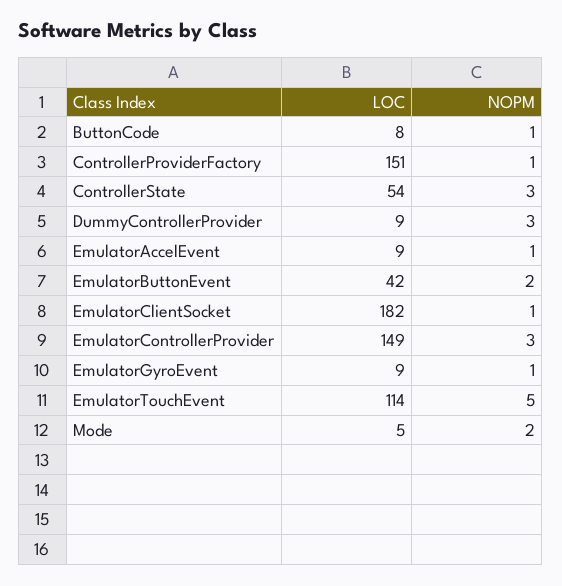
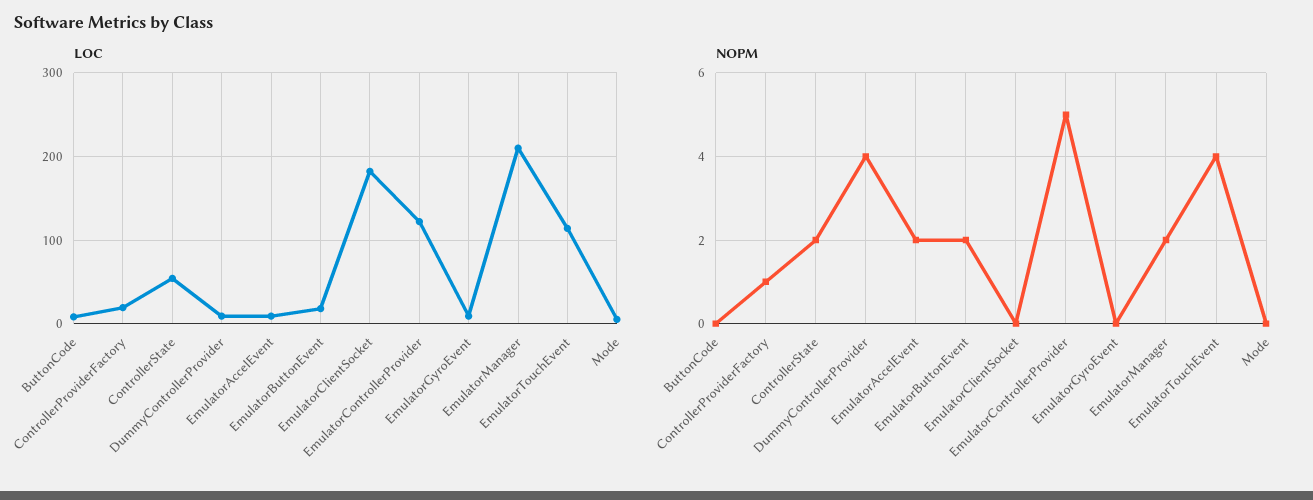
  {
    "LOC": {
      "ButtonCode": 8,
-     "ControllerProviderFactory": 151,
+     "ControllerProviderFactory": 20,
      "ControllerState": 54,
      "DummyControllerProvider": 9,
      "EmulatorAccelEvent": 9,
-     "EmulatorButtonEvent": 42,
+     "EmulatorButtonEvent": 20,
      "EmulatorClientSocket": 182,
-     "EmulatorControllerProvider": 149,
+     "EmulatorControllerProvider": 120,
      "EmulatorGyroEvent": 9,
      "EmulatorTouchEvent": 114,
-     "Mode": 5
+     "Mode": 5,
+     "EmulatorManager": 210
    },
    "NOPM": {
-     "ButtonCode": 1,
+     "ButtonCode": 0,
      "ControllerProviderFactory": 1,
-     "ControllerState": 3,
+     "ControllerState": 2,
-     "DummyControllerProvider": 3,
+     "DummyControllerProvider": 4,
-     "EmulatorAccelEvent": 1,
+     "EmulatorAccelEvent": 2,
      "EmulatorButtonEvent": 2,
-     "EmulatorClientSocket": 1,
+     "EmulatorClientSocket": 0,
-     "EmulatorControllerProvider": 3,
+     "EmulatorControllerProvider": 5,
-     "EmulatorGyroEvent": 1,
+     "EmulatorGyroEvent": 0,
-     "EmulatorTouchEvent": 5,
+     "EmulatorTouchEvent": 4,
-     "Mode": 2
+     "Mode": 0,
+     "EmulatorManager": 2
    }
  }

